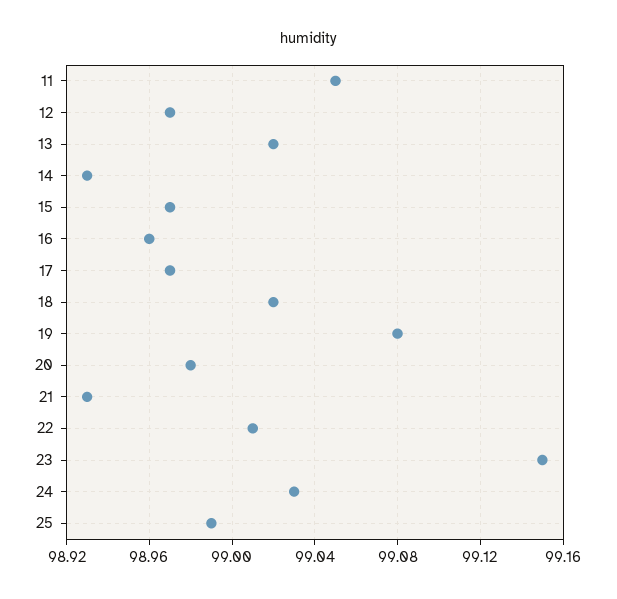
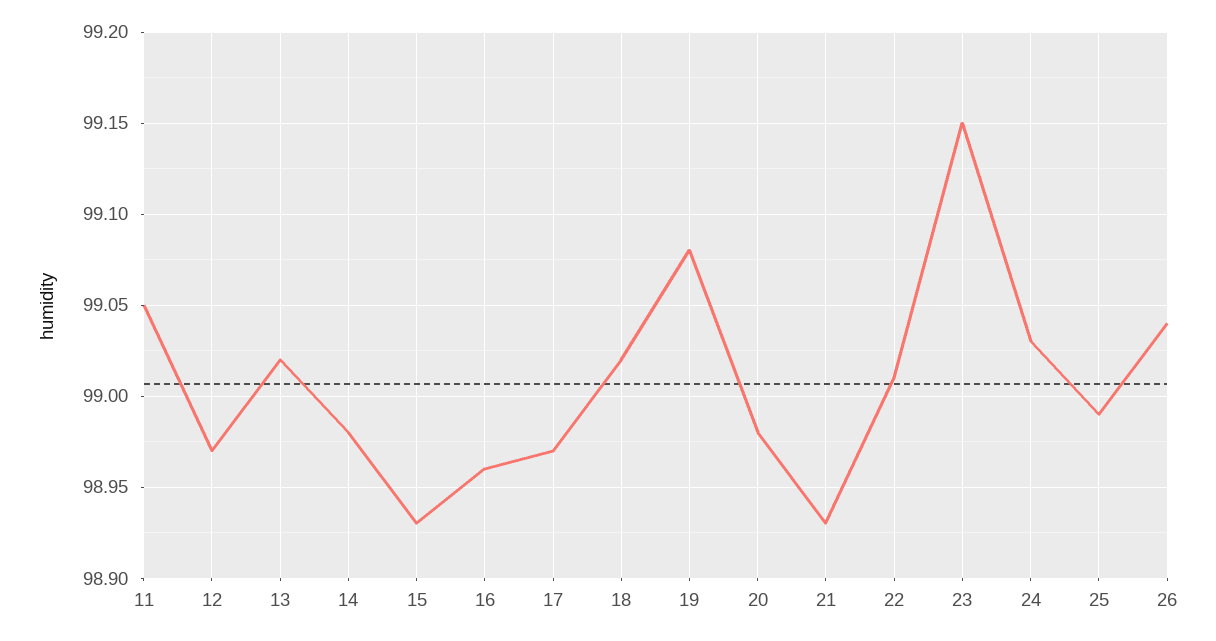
  {
    "11": 99.05,
    "12": 98.97,
    "13": 99.02,
-   "14": 98.93,
+   "14": 98.98,
-   "15": 98.97,
+   "15": 98.93,
    "16": 98.96,
    "17": 98.97,
    "18": 99.02,
    "19": 99.08,
    "20": 98.98,
    "21": 98.93,
    "22": 99.01,
    "23": 99.15,
    "24": 99.03,
-   "25": 98.99
+   "25": 98.99,
+   "26": 99.04
  }

